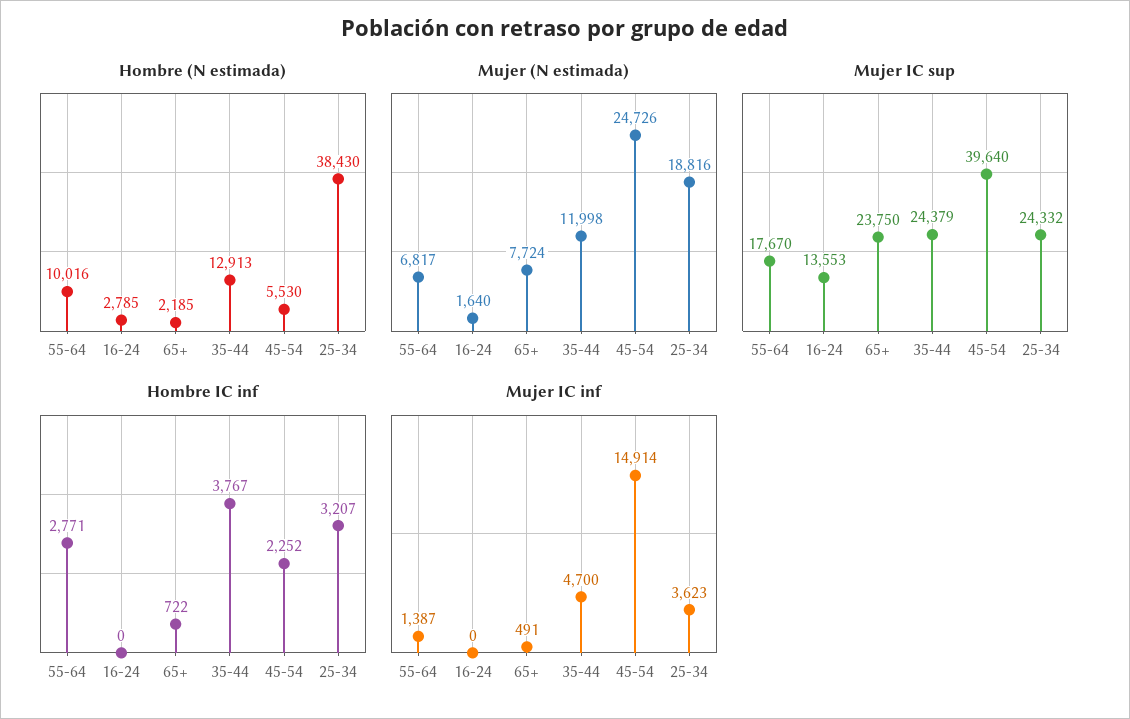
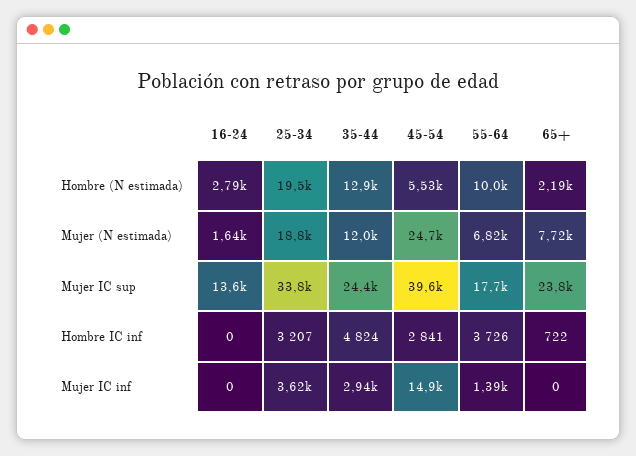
  {
    "Hombre (N estimada)": {
      "55-64": 10016,
      "16-24": 2785,
      "65+": 2185,
      "35-44": 12913,
      "45-54": 5530,
-     "25-34": 38430
+     "25-34": 19500
    },
    "Mujer (N estimada)": {
      "55-64": 6817,
      "16-24": 1640,
      "65+": 7724,
      "35-44": 11998,
      "45-54": 24726,
      "25-34": 18816
    },
    "Mujer IC sup": {
      "55-64": 17670,
      "16-24": 13553,
      "65+": 23750,
      "35-44": 24379,
      "45-54": 39640,
-     "25-34": 24332
+     "25-34": 33800
    },
    "Hombre IC inf": {
-     "55-64": 2771,
+     "55-64": 3726,
      "16-24": 0,
      "65+": 722,
-     "35-44": 3767,
+     "35-44": 4824,
-     "45-54": 2252,
+     "45-54": 2841,
      "25-34": 3207
    },
    "Mujer IC inf": {
      "55-64": 1387,
      "16-24": 0,
-     "65+": 491,
+     "65+": 0,
-     "35-44": 4700,
+     "35-44": 2940,
      "45-54": 14914,
      "25-34": 3623
    }
  }

